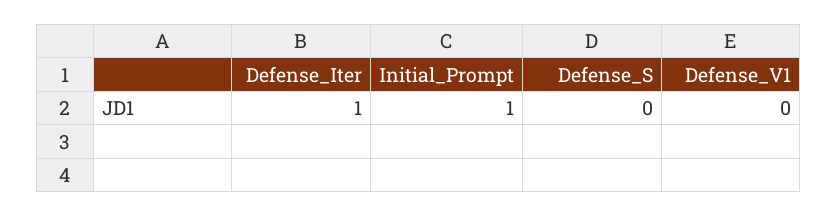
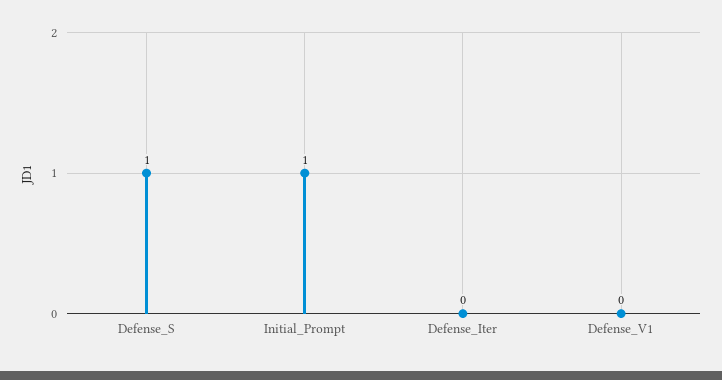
  {
-   "Defense_Iter": 1,
+   "Defense_Iter": 0,
    "Initial_Prompt": 1,
-   "Defense_S": 0,
+   "Defense_S": 1,
    "Defense_V1": 0
  }

